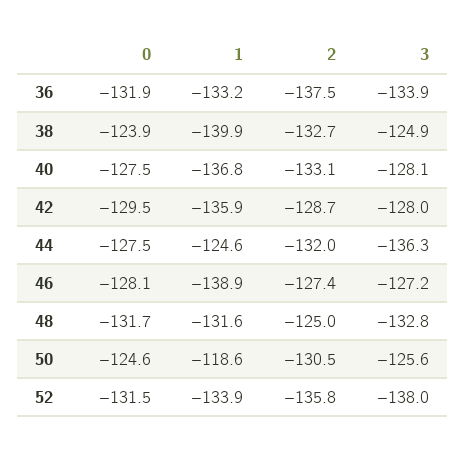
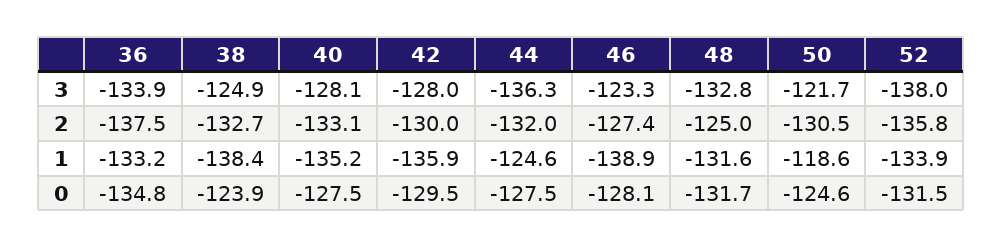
  {
    "0": {
-     "36": -131.9,
+     "36": -134.8,
      "38": -123.9,
      "40": -127.5,
      "42": -129.5,
      "44": -127.5,
      "46": -128.1,
      "48": -131.7,
      "50": -124.6,
      "52": -131.5
    },
    "1": {
      "36": -133.2,
-     "38": -139.9,
+     "38": -138.4,
-     "40": -136.8,
+     "40": -135.2,
      "42": -135.9,
      "44": -124.6,
      "46": -138.9,
      "48": -131.6,
      "50": -118.6,
      "52": -133.9
    },
    "2": {
      "36": -137.5,
      "38": -132.7,
      "40": -133.1,
-     "42": -128.7,
+     "42": -130,
      "44": -132,
      "46": -127.4,
      "48": -125,
      "50": -130.5,
      "52": -135.8
    },
    "3": {
      "36": -133.9,
      "38": -124.9,
      "40": -128.1,
      "42": -128,
      "44": -136.3,
-     "46": -127.2,
+     "46": -123.3,
      "48": -132.8,
-     "50": -125.6,
+     "50": -121.7,
      "52": -138
    }
  }

